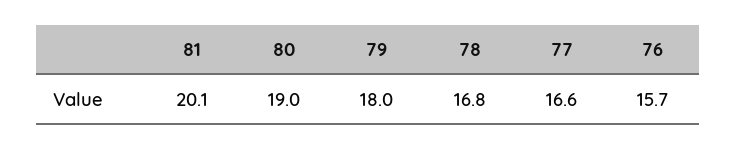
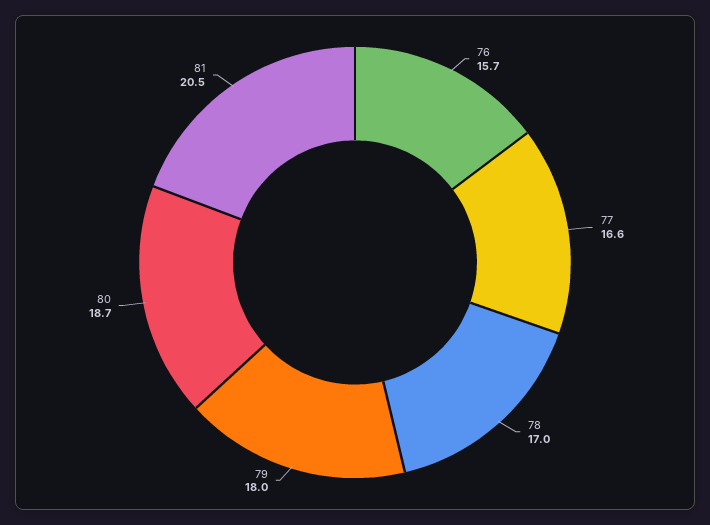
  {
-   "81": 20.1,
+   "81": 20.5,
-   "80": 19,
+   "80": 18.7,
    "79": 18,
-   "78": 16.8,
+   "78": 17,
    "77": 16.6,
    "76": 15.7
  }

